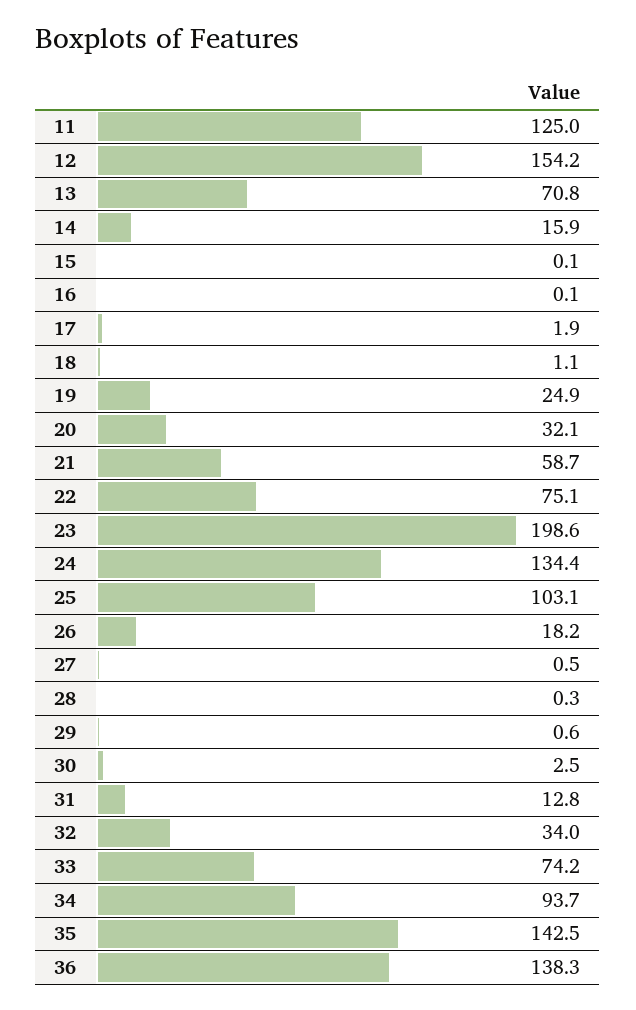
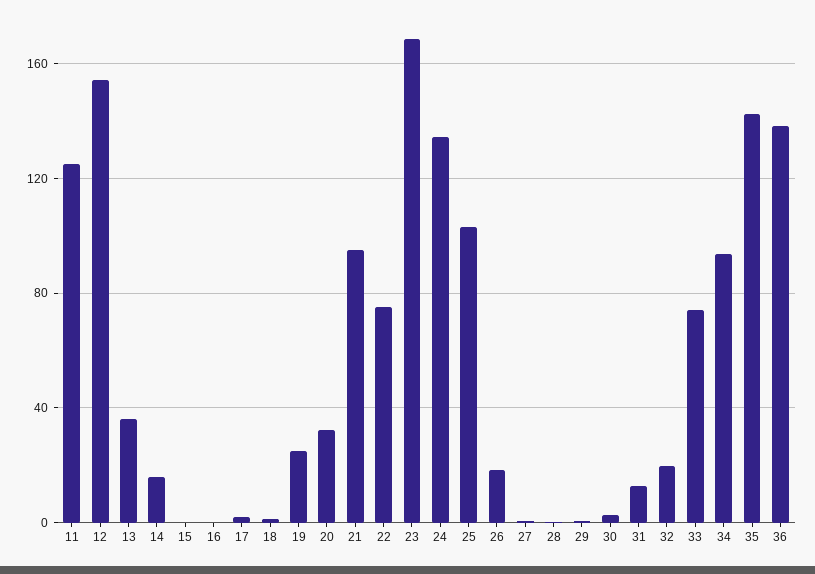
  {
    "11": 125,
    "12": 154.2,
-   "13": 70.8,
+   "13": 35,
    "14": 15.9,
    "15": 0.1,
    "16": 0.1,
    "17": 1.9,
    "18": 1.1,
    "19": 24.9,
    "20": 32.1,
-   "21": 58.7,
+   "21": 95,
    "22": 75.1,
-   "23": 198.6,
+   "23": 170,
    "24": 134.4,
    "25": 103.1,
    "26": 18.2,
    "27": 0.5,
    "28": 0.3,
    "29": 0.6,
    "30": 2.5,
    "31": 12.8,
-   "32": 34,
+   "32": 20,
    "33": 74.2,
    "34": 93.7,
    "35": 142.5,
    "36": 138.3
  }

